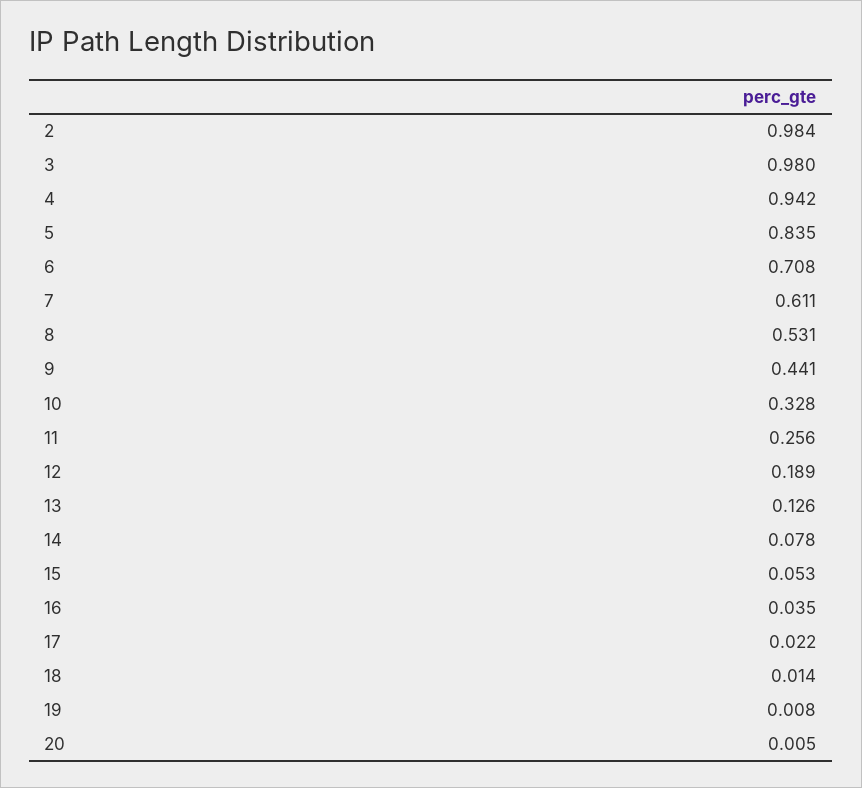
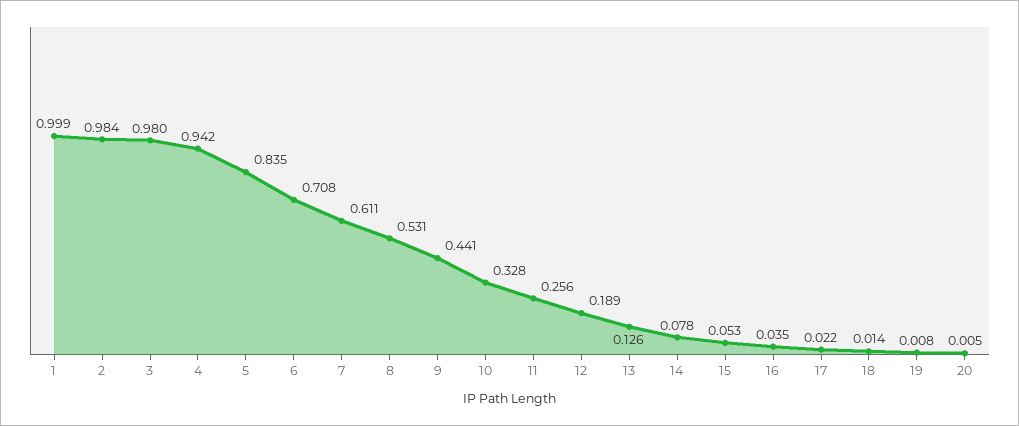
  {
    "2": 0.984,
    "3": 0.98,
    "4": 0.942,
    "5": 0.835,
    "6": 0.708,
    "7": 0.611,
    "8": 0.531,
    "9": 0.441,
    "10": 0.328,
    "11": 0.256,
    "12": 0.189,
    "13": 0.126,
    "14": 0.078,
    "15": 0.053,
    "16": 0.035,
    "17": 0.022,
    "18": 0.014,
    "19": 0.008,
-   "20": 0.005
+   "20": 0.005,
+   "1": 0.999
  }

